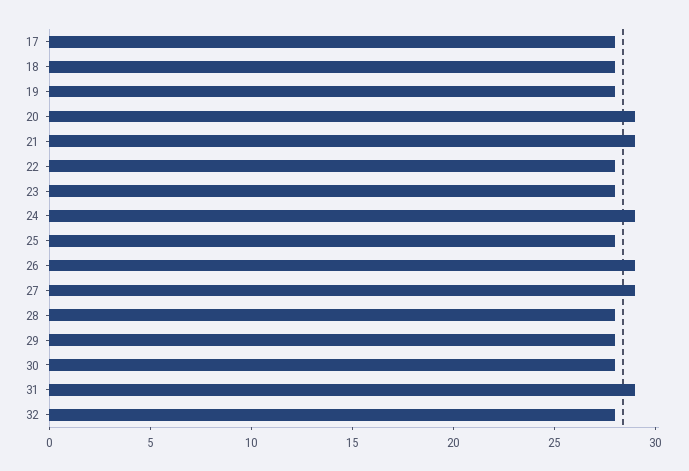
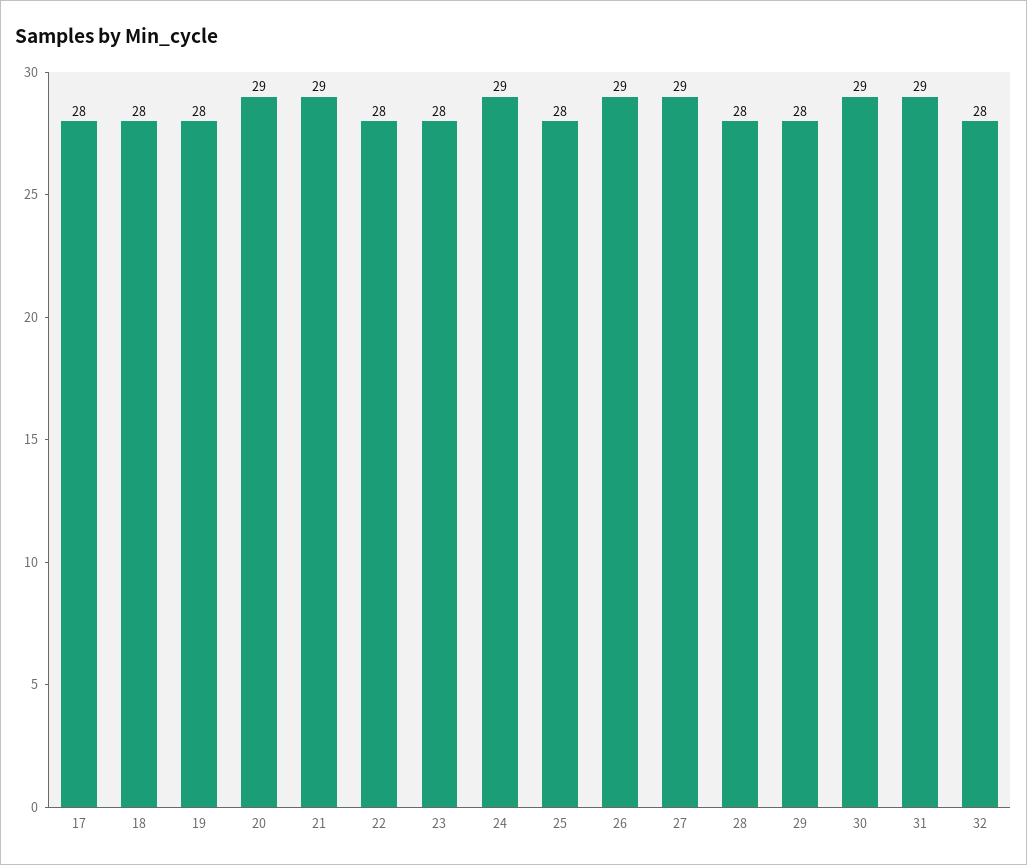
  {
    "17": 28,
    "18": 28,
    "19": 28,
    "20": 29,
    "21": 29,
    "22": 28,
    "23": 28,
    "24": 29,
    "25": 28,
    "26": 29,
    "27": 29,
    "28": 28,
    "29": 28,
-   "30": 28,
+   "30": 29,
    "31": 29,
    "32": 28
  }

